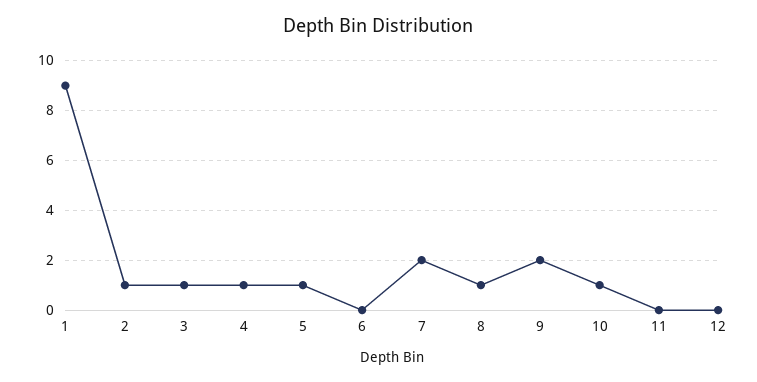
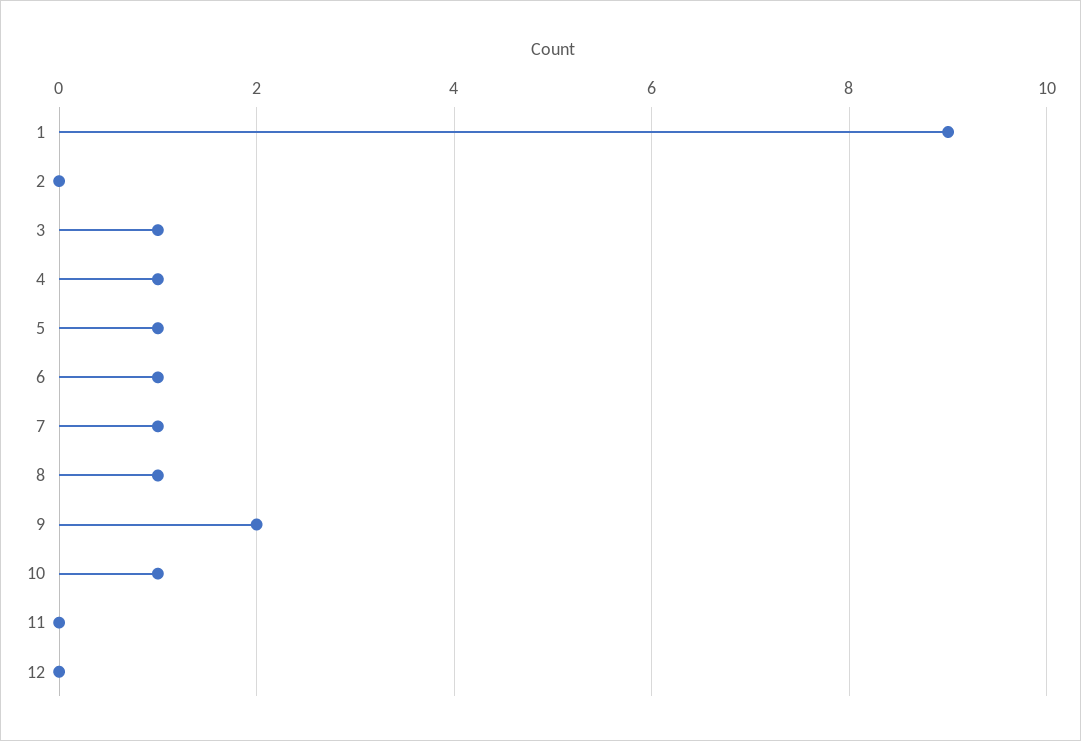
  {
    "1": 9,
-   "2": 1,
+   "2": 0,
    "3": 1,
    "4": 1,
    "5": 1,
-   "6": 0,
+   "6": 1,
-   "7": 2,
+   "7": 1,
    "8": 1,
    "9": 2,
    "10": 1,
    "11": 0,
    "12": 0
  }

